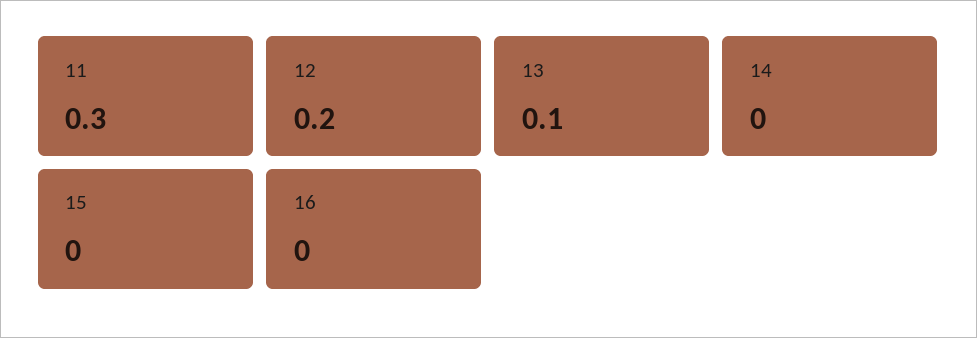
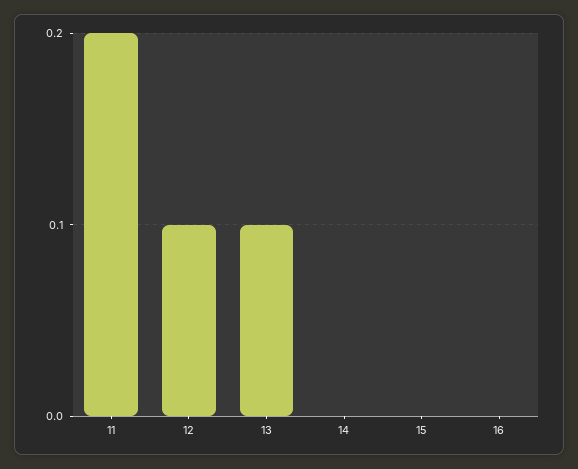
  {
-   "11": 0.3,
+   "11": 0.2,
-   "12": 0.2,
+   "12": 0.1,
    "13": 0.1,
    "14": 0,
    "15": 0,
    "16": 0
  }

